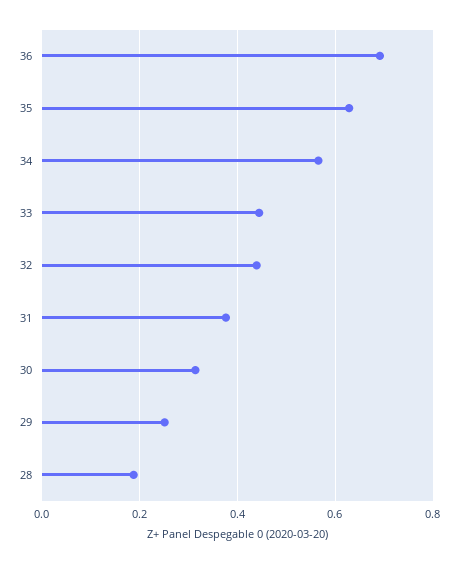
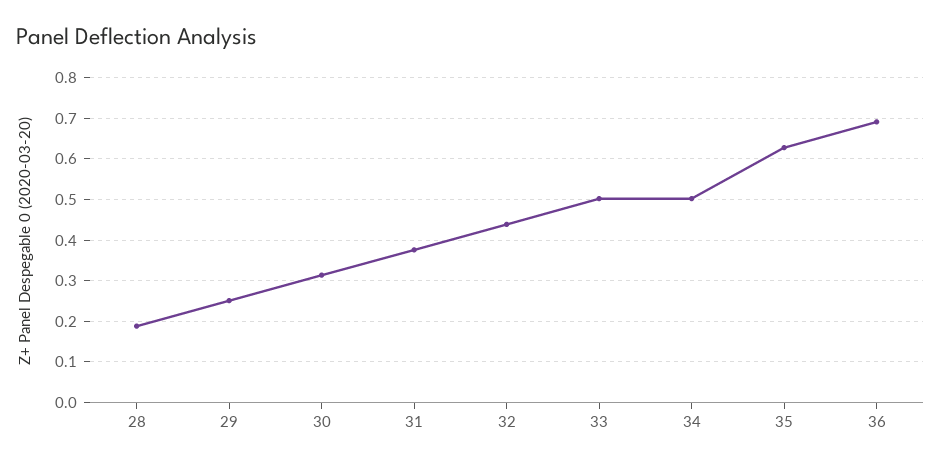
  {
    "36": 0.7,
    "35": 0.62,
-   "34": 0.56,
+   "34": 0.5,
-   "33": 0.44,
+   "33": 0.5,
    "32": 0.44,
    "31": 0.38,
    "30": 0.32,
    "29": 0.26,
    "28": 0.18
  }

